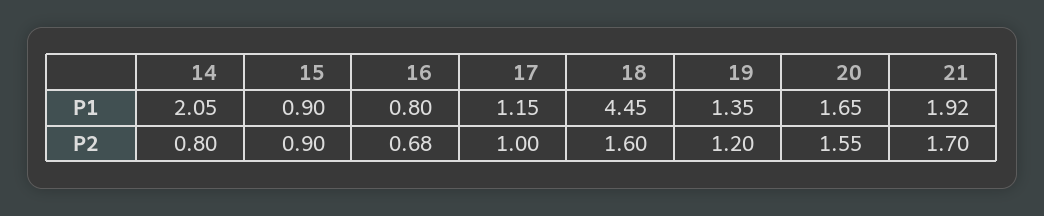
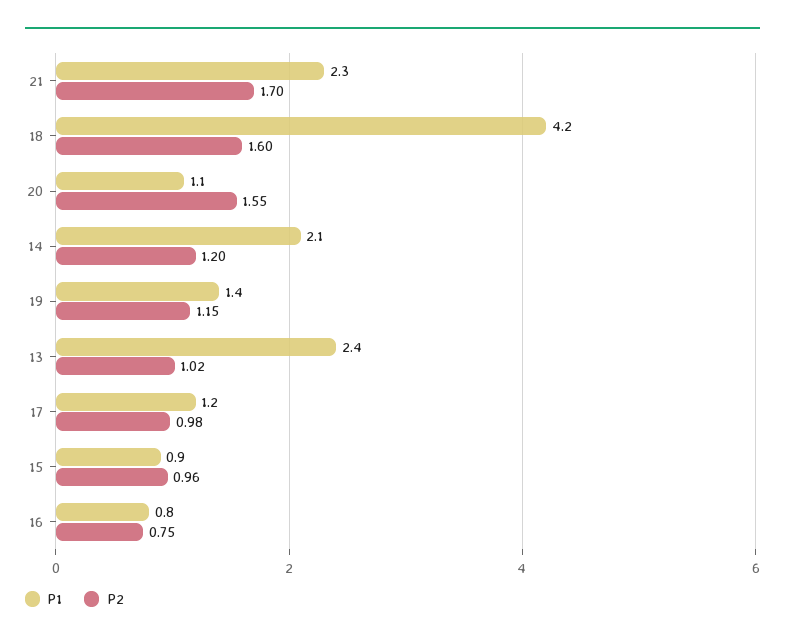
  {
    "P1": {
      "14": 2.05,
      "15": 0.9,
      "16": 0.8,
      "17": 1.15,
-     "18": 4.45,
+     "18": 4.2,
      "19": 1.35,
-     "20": 1.65,
+     "20": 1.1,
-     "21": 1.92
+     "21": 2.3,
+     "13": 2.4
    },
    "P2": {
-     "14": 0.8,
+     "14": 1.2,
-     "15": 0.9,
+     "15": 0.96,
-     "16": 0.68,
+     "16": 0.75,
-     "17": 1,
+     "17": 0.98,
      "18": 1.6,
-     "19": 1.2,
+     "19": 1.15,
      "20": 1.55,
-     "21": 1.7
+     "21": 1.7,
+     "13": 1.02
    }
  }

